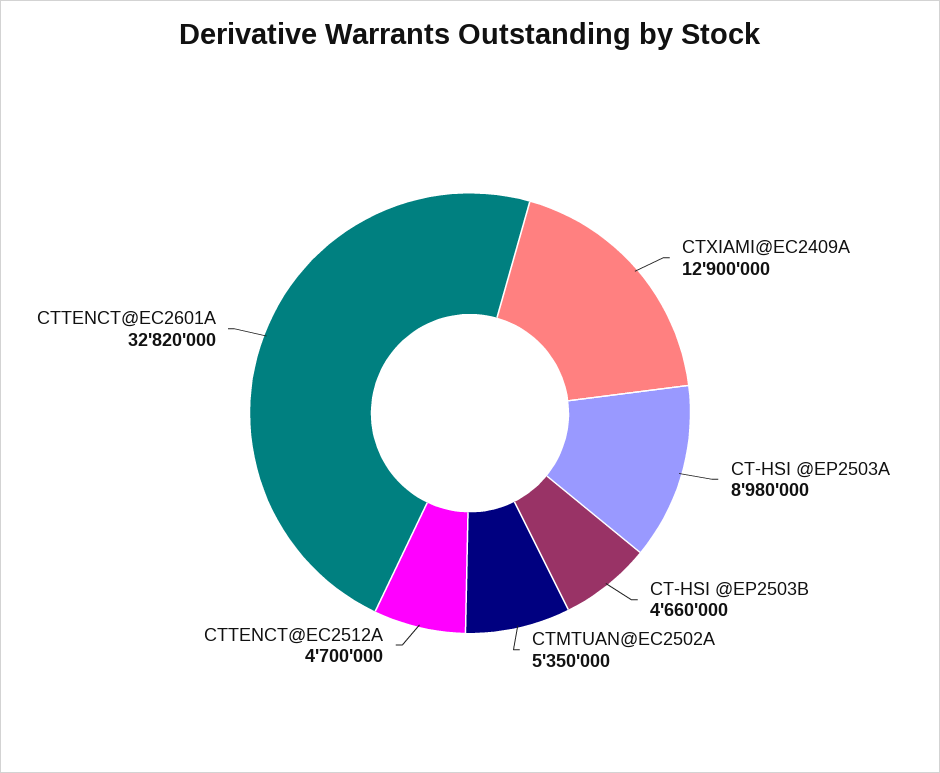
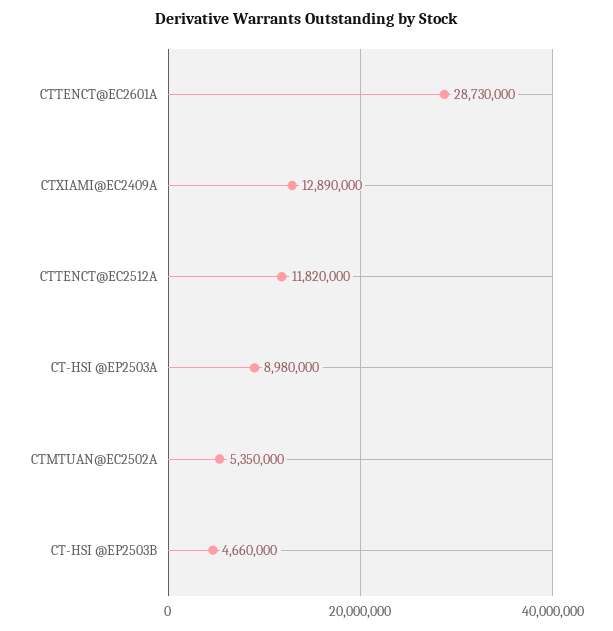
  {
-   "CTXIAMI@EC2409A": 12900000,
+   "CTXIAMI@EC2409A": 12890000,
    "CT-HSI @EP2503A": 8980000,
    "CT-HSI @EP2503B": 4660000,
    "CTMTUAN@EC2502A": 5350000,
-   "CTTENCT@EC2512A": 4700000,
+   "CTTENCT@EC2512A": 11820000,
-   "CTTENCT@EC2601A": 32820000
+   "CTTENCT@EC2601A": 28730000
  }

